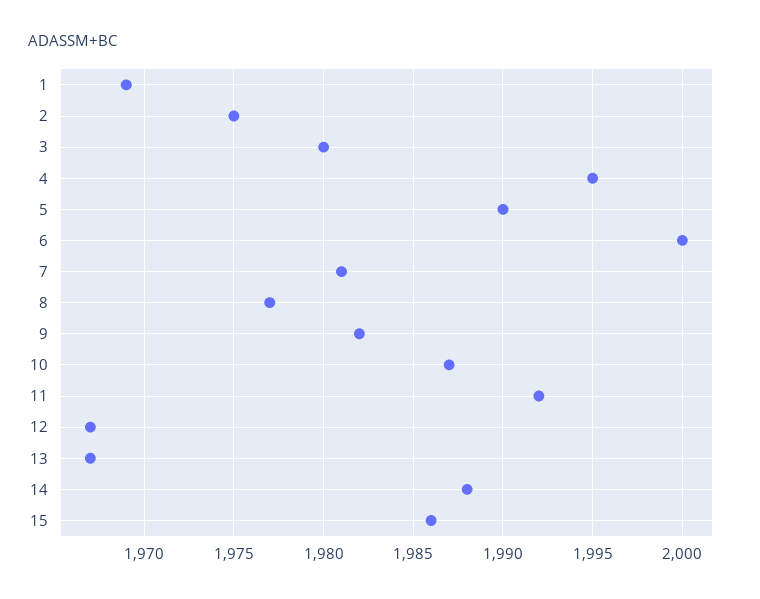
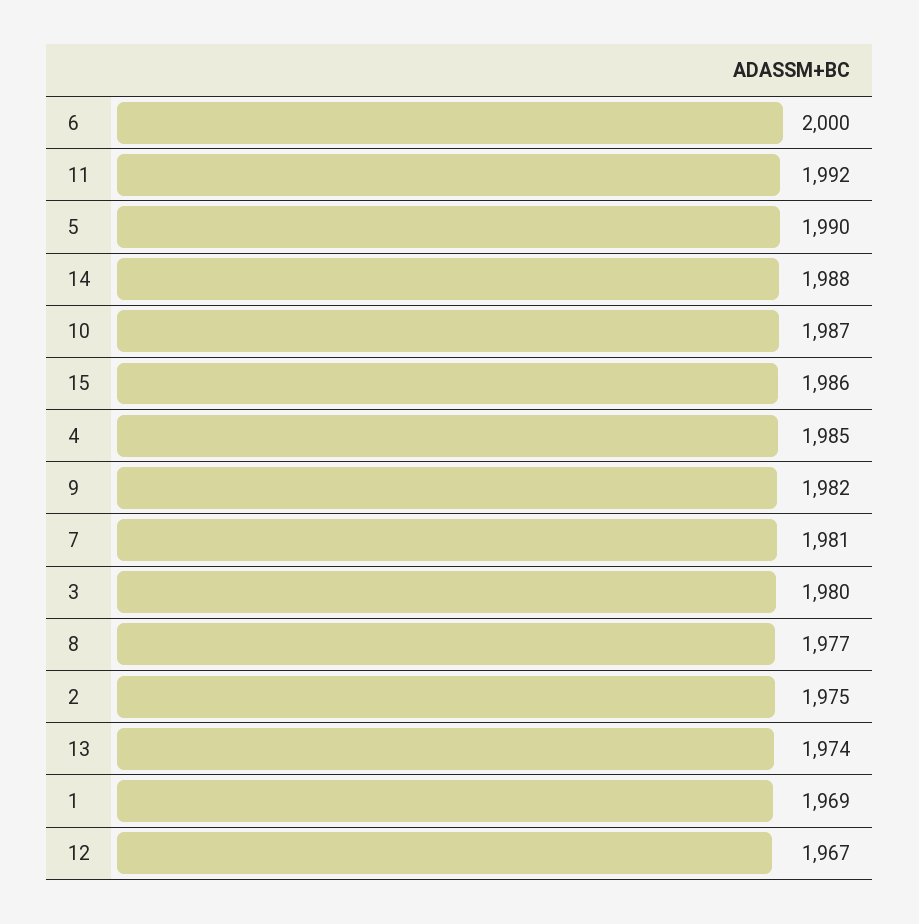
  {
    "1": 1969,
    "2": 1975,
    "3": 1980,
-   "4": 1995,
+   "4": 1985,
    "5": 1990,
    "6": 2000,
    "7": 1981,
    "8": 1977,
    "9": 1982,
    "10": 1987,
    "11": 1992,
    "12": 1967,
-   "13": 1967,
+   "13": 1974,
    "14": 1988,
    "15": 1986
  }

